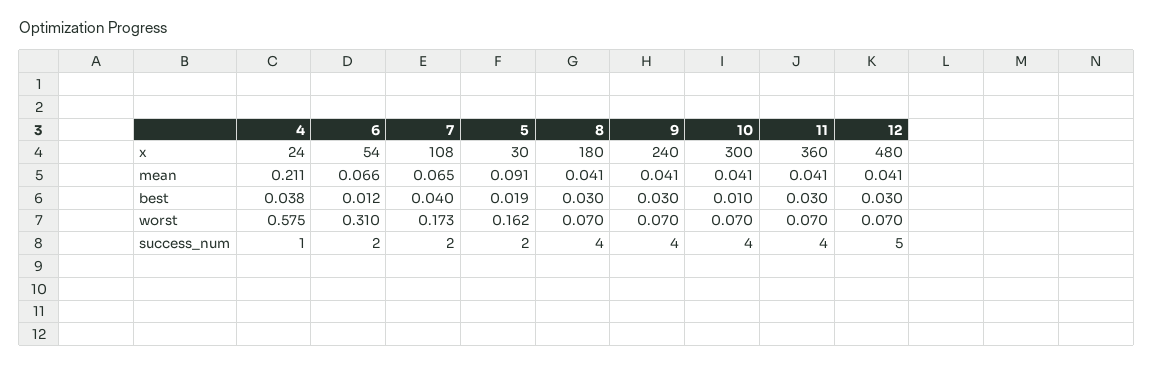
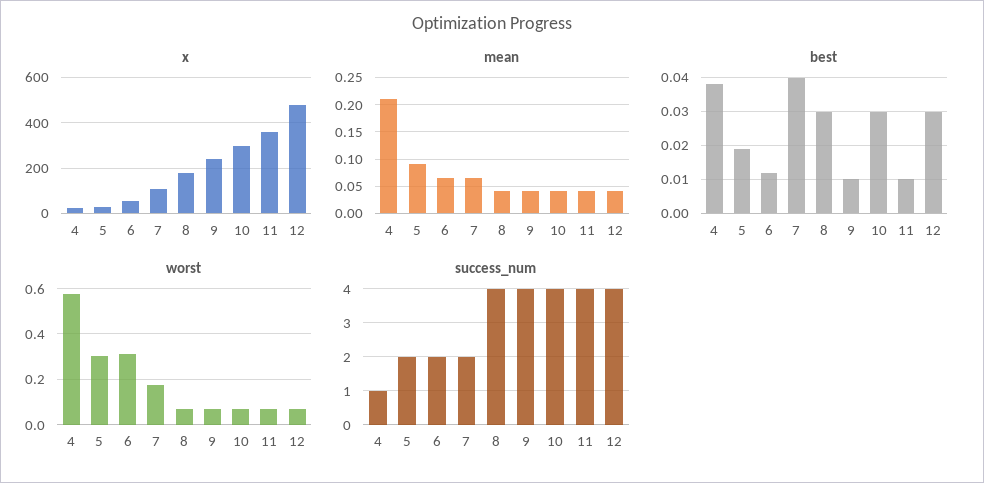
  {
    "x": {
      "4": 24,
      "6": 54,
      "7": 108,
      "5": 30,
      "8": 180,
      "9": 240,
      "10": 300,
      "11": 360,
      "12": 480
    },
    "mean": {
      "4": 0.211,
      "6": 0.066,
      "7": 0.065,
      "5": 0.091,
      "8": 0.041,
      "9": 0.041,
      "10": 0.041,
      "11": 0.041,
      "12": 0.041
    },
    "best": {
      "4": 0.038,
      "6": 0.012,
      "7": 0.04,
      "5": 0.019,
      "8": 0.03,
-     "9": 0.03,
+     "9": 0.01,
-     "10": 0.01,
+     "10": 0.03,
-     "11": 0.03,
+     "11": 0.01,
      "12": 0.03
    },
    "worst": {
      "4": 0.575,
      "6": 0.31,
      "7": 0.173,
-     "5": 0.162,
+     "5": 0.3,
      "8": 0.07,
      "9": 0.07,
      "10": 0.07,
      "11": 0.07,
      "12": 0.07
    },
    "success_num": {
      "4": 1,
      "6": 2,
      "7": 2,
      "5": 2,
      "8": 4,
      "9": 4,
      "10": 4,
      "11": 4,
-     "12": 5
+     "12": 4
    }
  }

